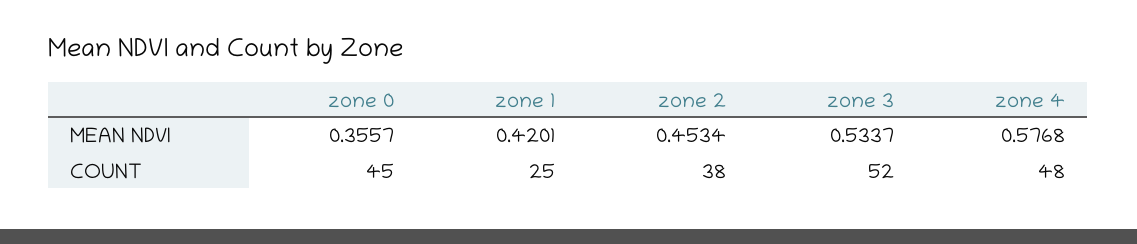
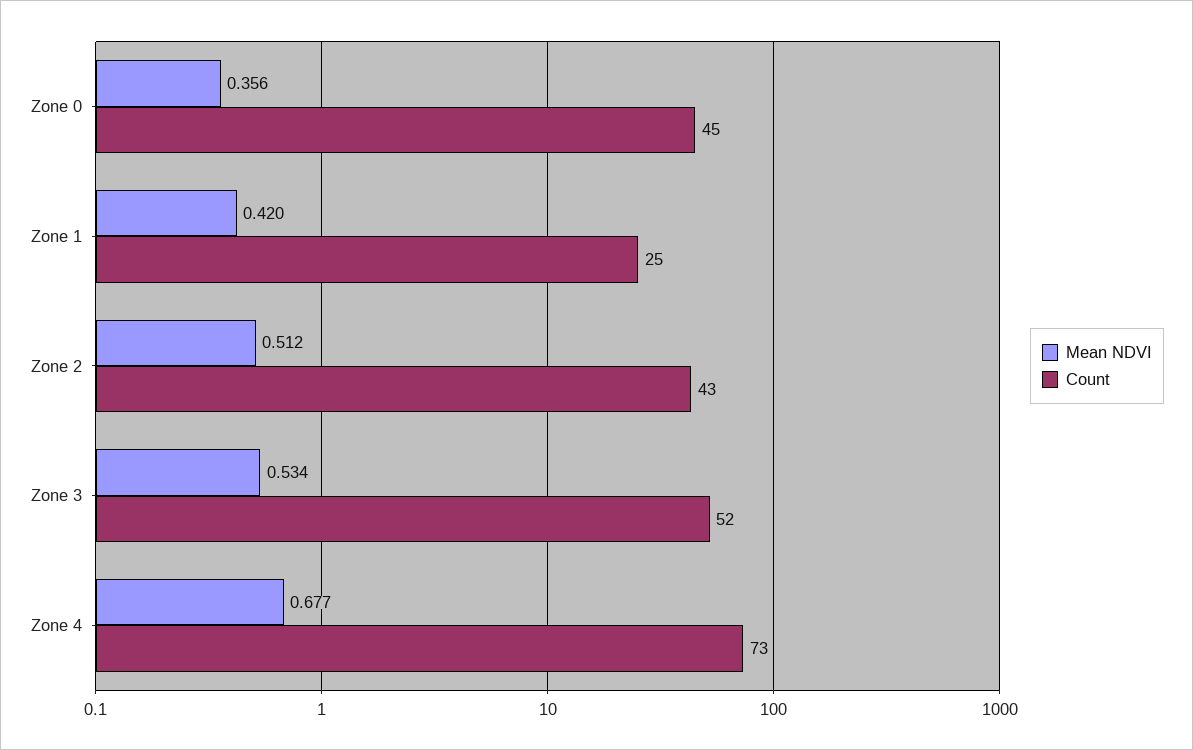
  {
    "MEAN NDVI": {
      "zone 0": 0.3557,
      "zone 1": 0.4201,
-     "zone 2": 0.4534,
+     "zone 2": 0.512,
      "zone 3": 0.5337,
-     "zone 4": 0.5768
+     "zone 4": 0.677
    },
    "COUNT": {
      "zone 0": 45,
      "zone 1": 25,
-     "zone 2": 38,
+     "zone 2": 43,
      "zone 3": 52,
-     "zone 4": 48
+     "zone 4": 73
    }
  }

